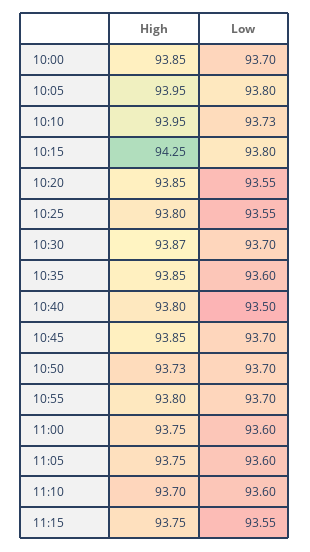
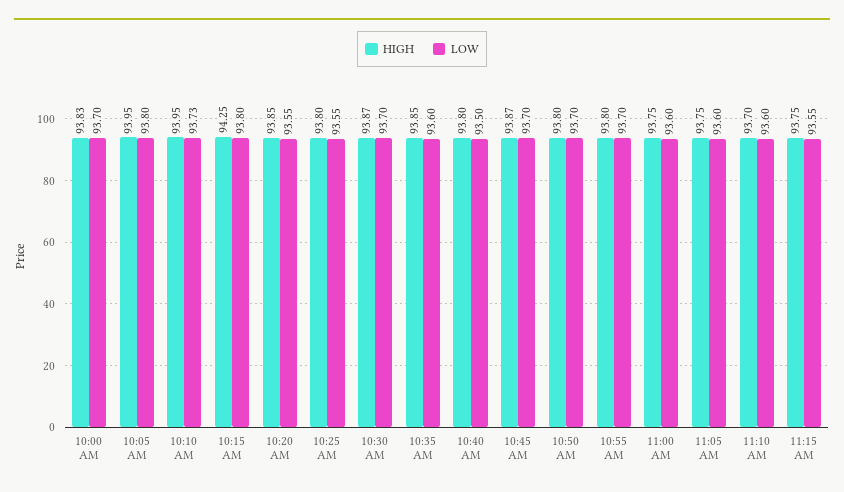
  {
    "High": {
-     "10:00": 93.85,
+     "10:00": 93.83,
      "10:05": 93.95,
      "10:10": 93.95,
      "10:15": 94.25,
      "10:20": 93.85,
      "10:25": 93.8,
      "10:30": 93.87,
      "10:35": 93.85,
      "10:40": 93.8,
-     "10:45": 93.85,
+     "10:45": 93.87,
-     "10:50": 93.73,
+     "10:50": 93.8,
      "10:55": 93.8,
      "11:00": 93.75,
      "11:05": 93.75,
      "11:10": 93.7,
      "11:15": 93.75
    },
    "Low": {
      "10:00": 93.7,
      "10:05": 93.8,
      "10:10": 93.73,
      "10:15": 93.8,
      "10:20": 93.55,
      "10:25": 93.55,
      "10:30": 93.7,
      "10:35": 93.6,
      "10:40": 93.5,
      "10:45": 93.7,
      "10:50": 93.7,
      "10:55": 93.7,
      "11:00": 93.6,
      "11:05": 93.6,
      "11:10": 93.6,
      "11:15": 93.55
    }
  }

